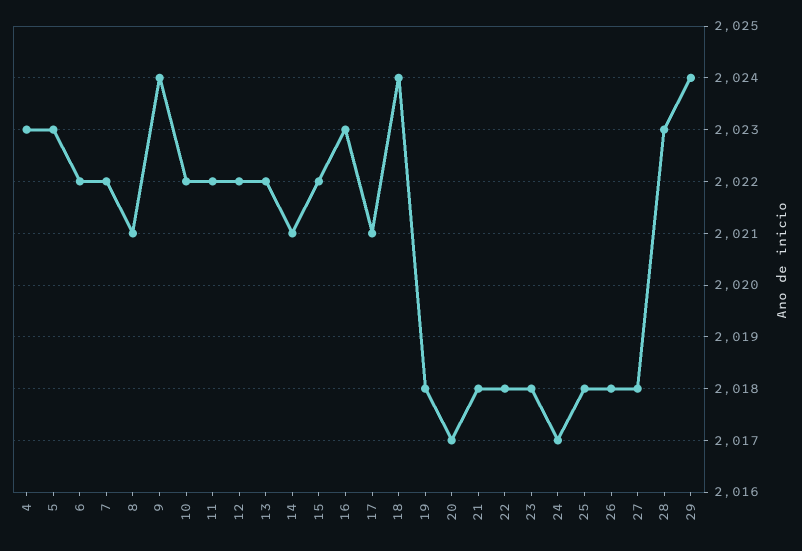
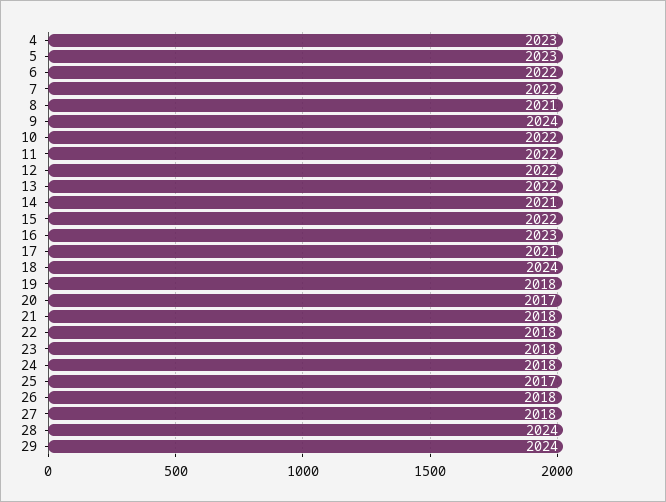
  {
    "4": 2023,
    "5": 2023,
    "6": 2022,
    "7": 2022,
    "8": 2021,
    "9": 2024,
    "10": 2022,
    "11": 2022,
    "12": 2022,
    "13": 2022,
    "14": 2021,
    "15": 2022,
    "16": 2023,
    "17": 2021,
    "18": 2024,
    "19": 2018,
    "20": 2017,
    "21": 2018,
    "22": 2018,
    "23": 2018,
-   "24": 2017,
+   "24": 2018,
-   "25": 2018,
+   "25": 2017,
    "26": 2018,
    "27": 2018,
-   "28": 2023,
+   "28": 2024,
    "29": 2024
  }

